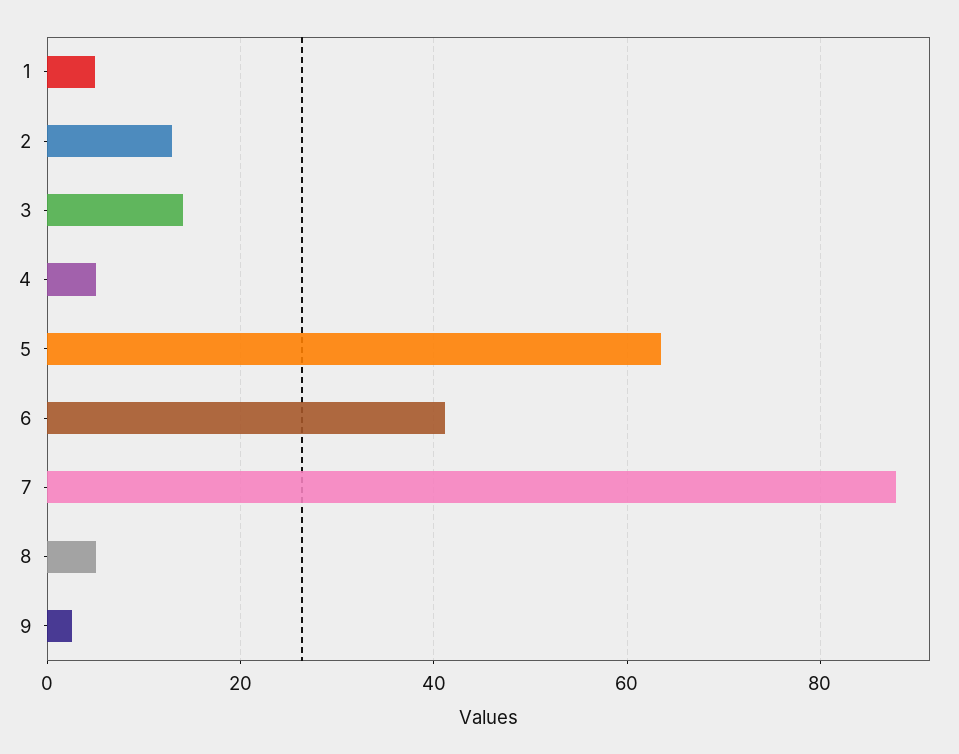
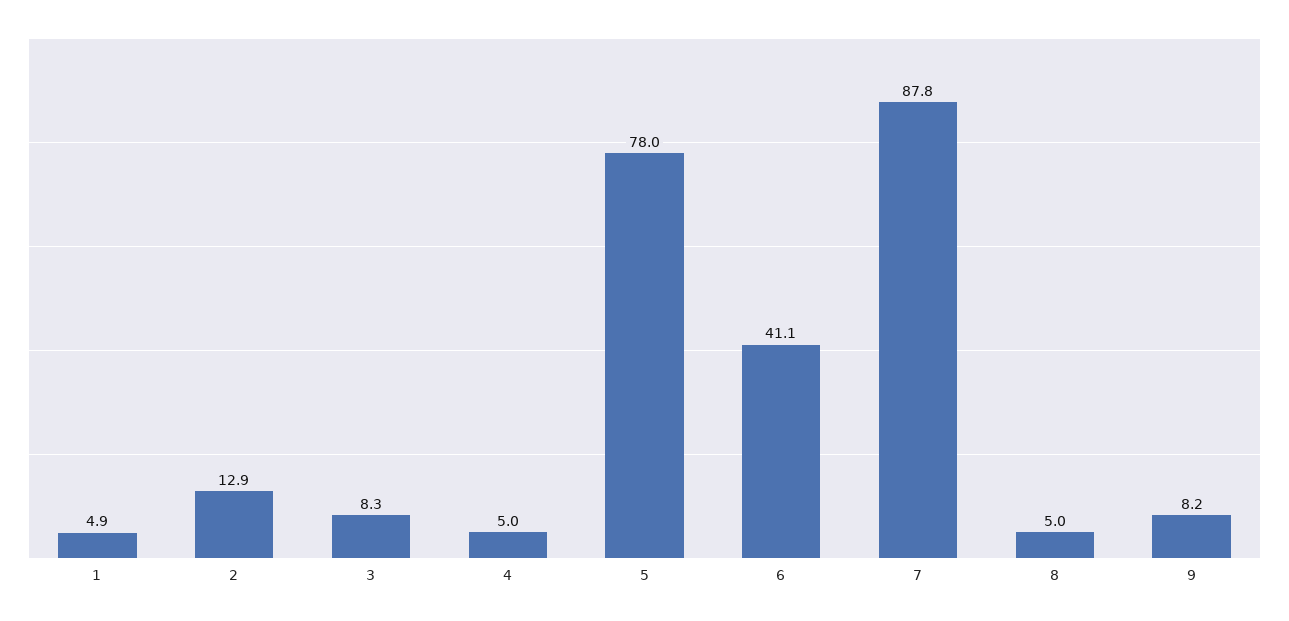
  {
    "1": 4.9,
    "2": 12.9,
-   "3": 14,
+   "3": 8.3,
    "4": 5,
-   "5": 64,
+   "5": 78,
    "6": 41.1,
    "7": 87.8,
    "8": 5,
-   "9": 2
+   "9": 8.2
  }

